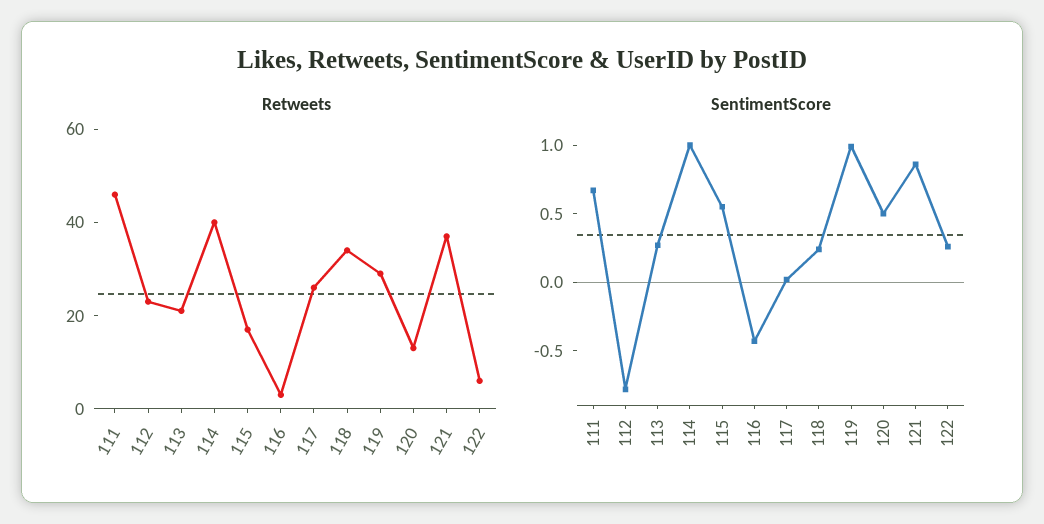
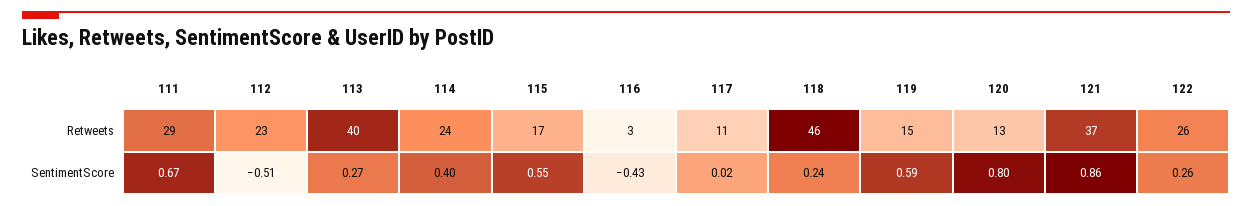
  {
    "Retweets": {
-     "111": 45,
+     "111": 29,
      "112": 23,
-     "113": 20,
+     "113": 40,
-     "114": 40,
+     "114": 24,
      "115": 17,
      "116": 3,
-     "117": 25,
+     "117": 11,
-     "118": 35,
+     "118": 46,
-     "119": 30,
+     "119": 15,
      "120": 13,
      "121": 37,
-     "122": 5
+     "122": 26
    },
    "SentimentScore": {
      "111": 0.67,
-     "112": -0.8,
+     "112": -0.51,
      "113": 0.27,
-     "114": 1,
+     "114": 0.4,
      "115": 0.55,
      "116": -0.43,
      "117": 0.02,
      "118": 0.24,
-     "119": 1,
+     "119": 0.59,
-     "120": 0.5,
+     "120": 0.8,
      "121": 0.86,
      "122": 0.26
    }
  }

